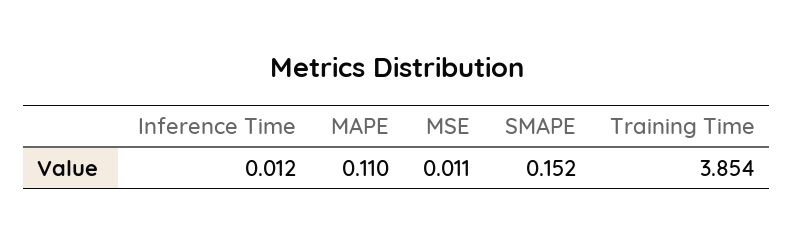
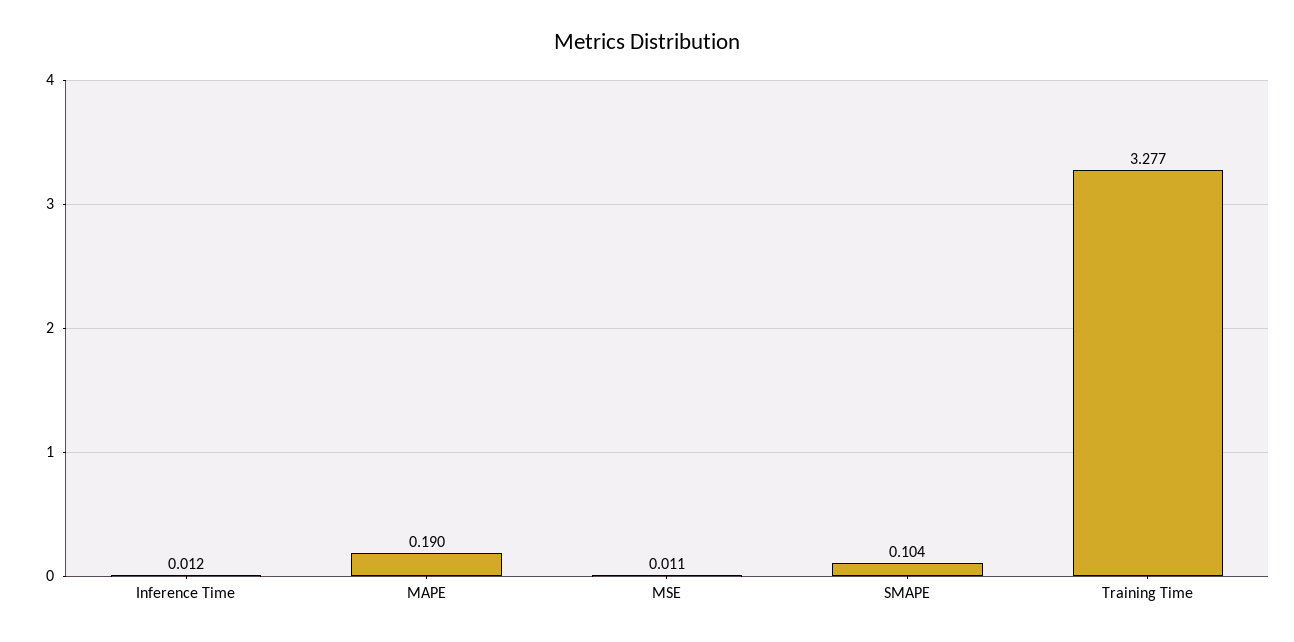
  {
    "Inference Time": 0.012,
-   "MAPE": 0.11,
+   "MAPE": 0.19,
    "MSE": 0.011,
-   "SMAPE": 0.152,
+   "SMAPE": 0.104,
-   "Training Time": 3.854
+   "Training Time": 3.277
  }

